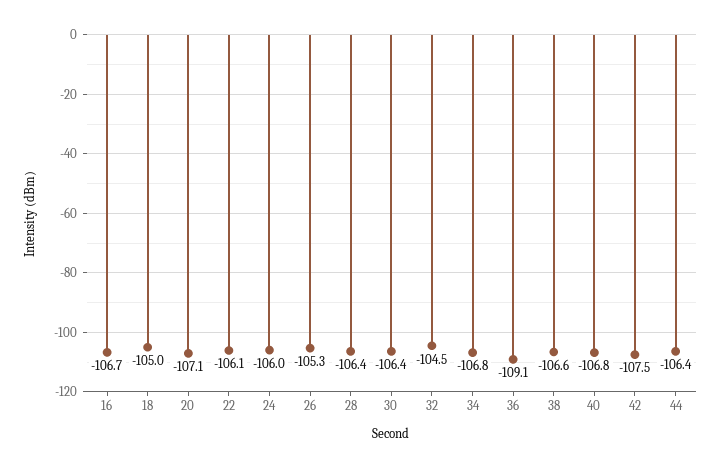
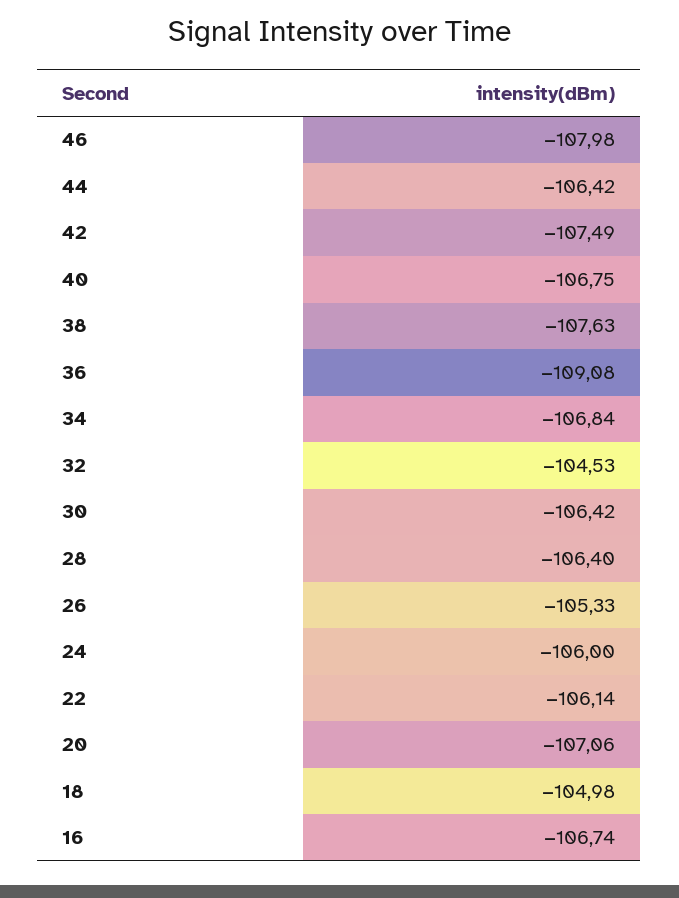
  {
    "16": -106.74,
    "18": -104.98,
    "20": -107.06,
    "22": -106.14,
    "24": -106,
    "26": -105.33,
    "28": -106.4,
    "30": -106.42,
    "32": -104.53,
    "34": -106.84,
    "36": -109.08,
-   "38": -106.6,
+   "38": -107.63,
    "40": -106.75,
    "42": -107.49,
-   "44": -106.42
+   "44": -106.42,
+   "46": -107.98
  }

